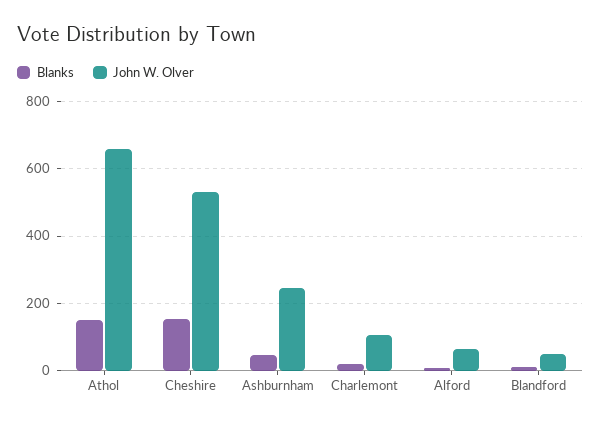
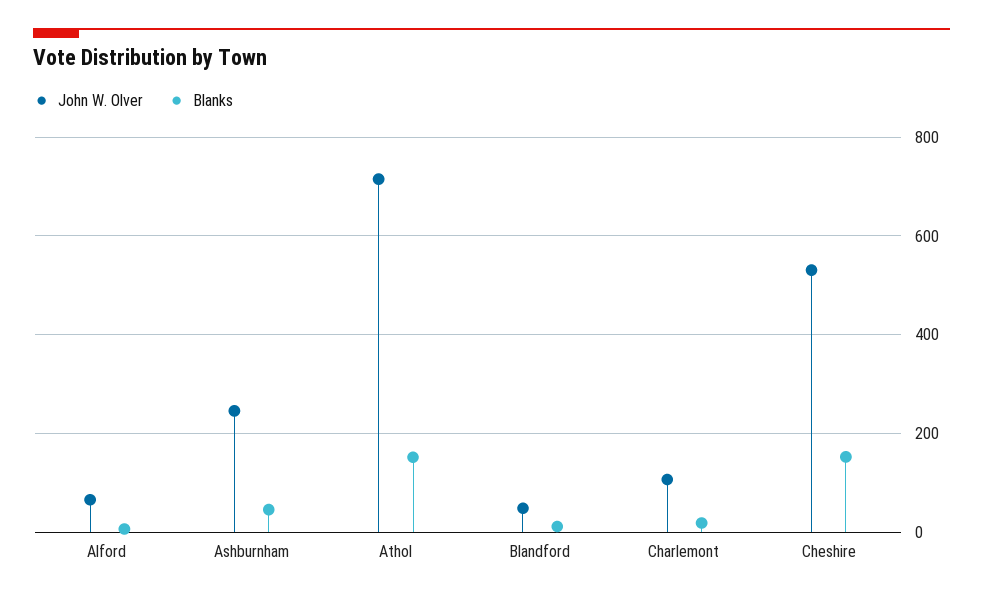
  {
    "Blanks": {
      "Athol": 160,
      "Cheshire": 160,
      "Ashburnham": 40,
      "Charlemont": 20,
      "Alford": 0,
      "Blandford": 20
    },
    "John W. Olver": {
-     "Athol": 660,
+     "Athol": 720,
      "Cheshire": 540,
      "Ashburnham": 240,
      "Charlemont": 100,
      "Alford": 60,
      "Blandford": 40
    }
  }

